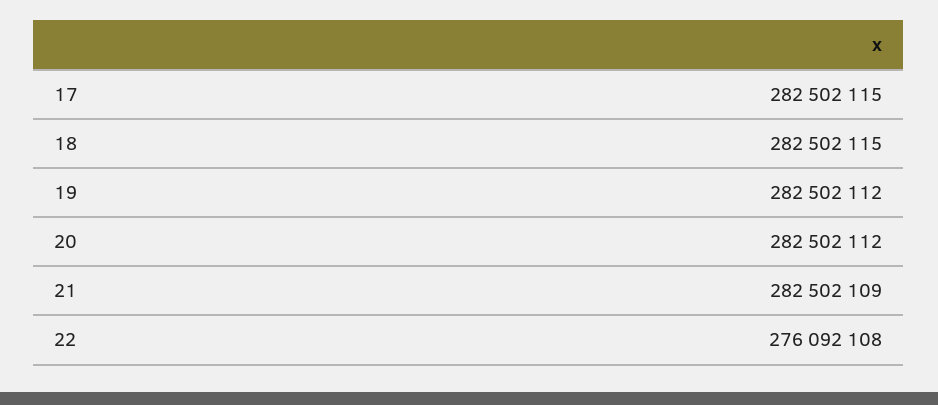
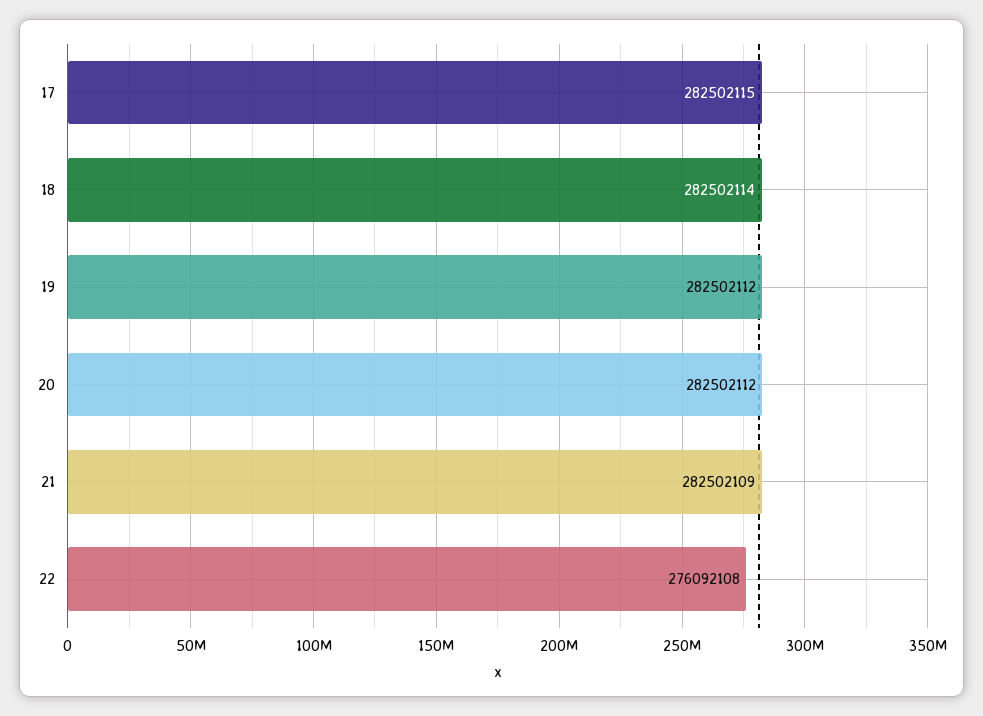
  {
    "17": 282502115,
-   "18": 282502115,
+   "18": 282502114,
    "19": 282502112,
    "20": 282502112,
    "21": 282502109,
    "22": 276092108
  }

